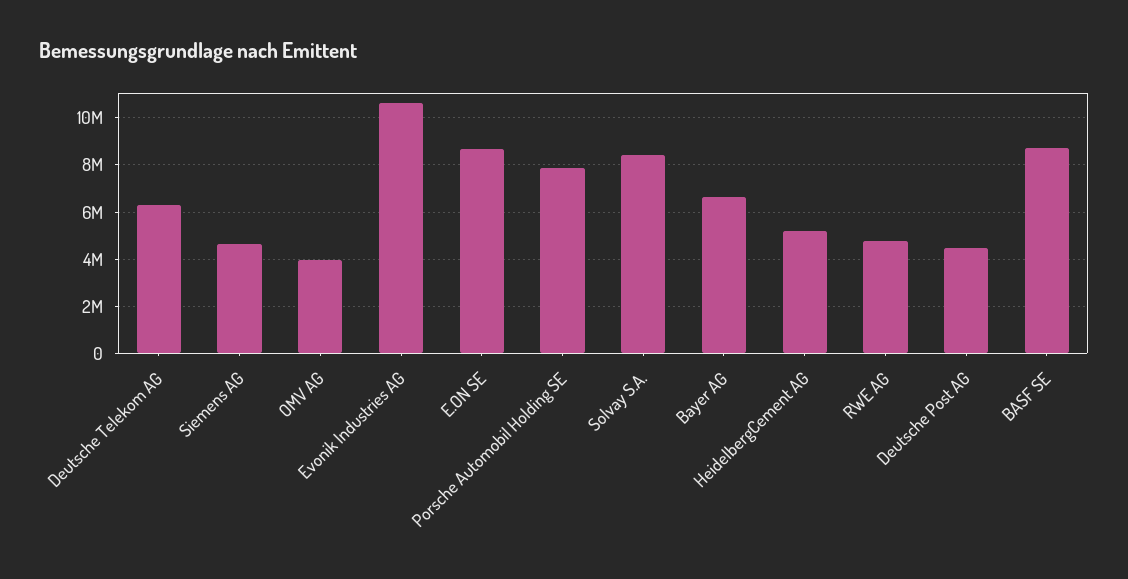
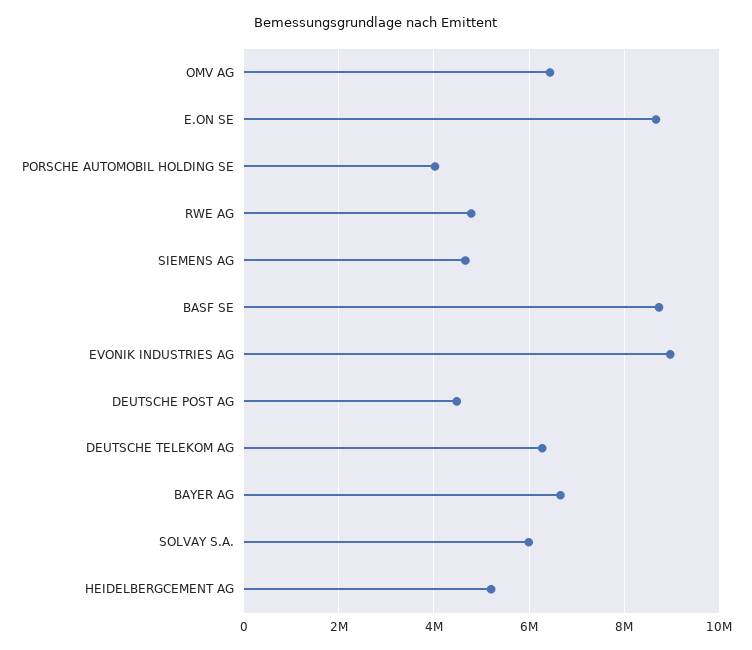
  {
    "Deutsche Telekom AG": 6200000,
    "Siemens AG": 4600000,
-   "OMV AG": 4000000,
+   "OMV AG": 6400000,
-   "Evonik Industries AG": 10500000,
+   "Evonik Industries AG": 9000000,
    "E.ON SE": 8600000,
-   "Porsche Automobil Holding SE": 8000000,
+   "Porsche Automobil Holding SE": 4000000,
-   "Solvay S.A.": 8500000,
+   "Solvay S.A.": 6000000,
    "Bayer AG": 6600000,
    "HeidelbergCement AG": 5200000,
    "RWE AG": 4800000,
    "Deutsche Post AG": 4400000,
    "BASF SE": 8800000
  }

